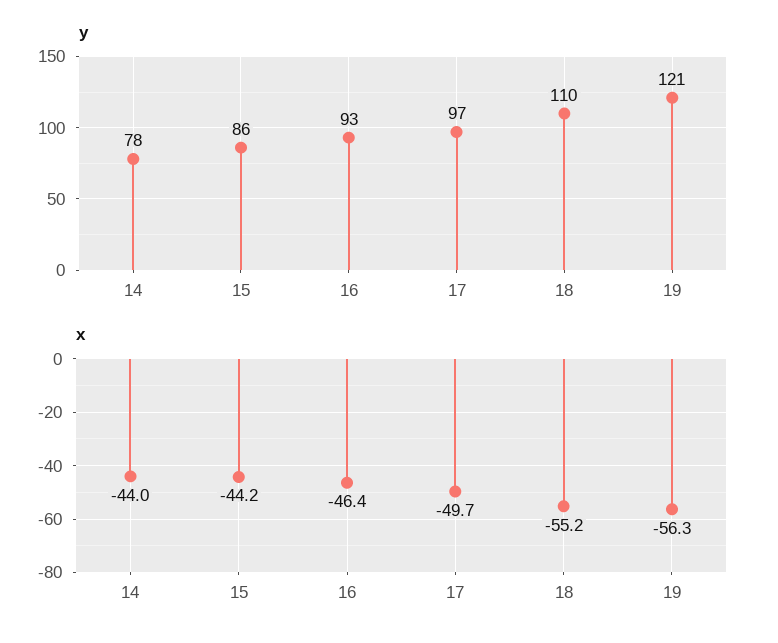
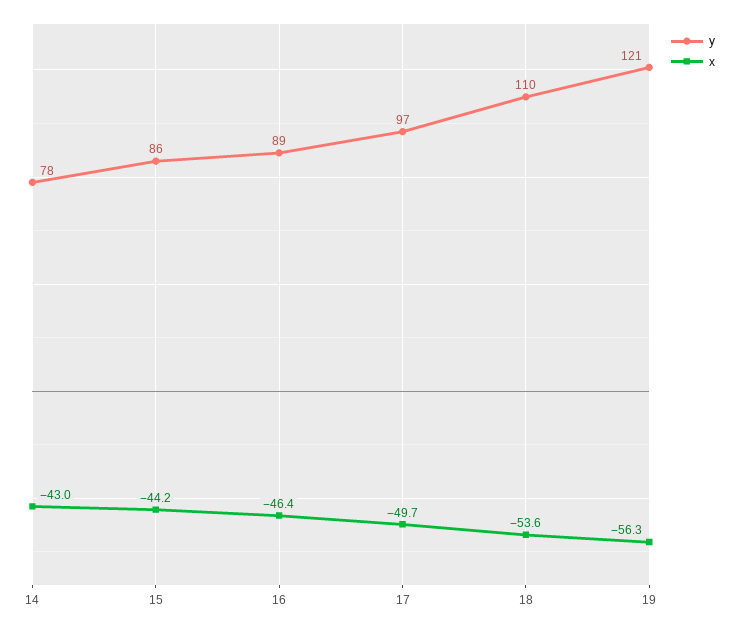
  {
    "y": {
      "14": 78,
      "15": 86,
-     "16": 93,
+     "16": 89,
      "17": 97,
      "18": 110,
      "19": 121
    },
    "x": {
-     "14": -44,
+     "14": -43,
      "15": -44.2,
      "16": -46.4,
      "17": -49.7,
-     "18": -55.2,
+     "18": -53.6,
      "19": -56.3
    }
  }

